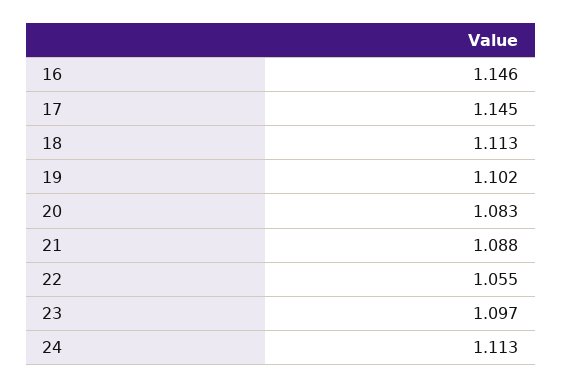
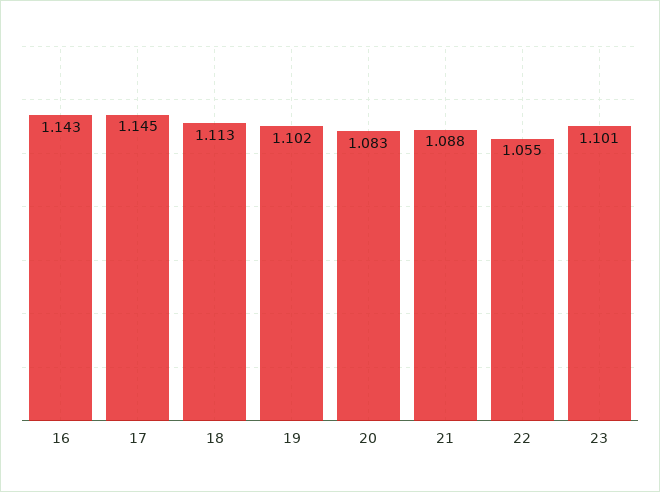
  {
-   "16": 1.146,
+   "16": 1.143,
    "17": 1.145,
    "18": 1.113,
    "19": 1.102,
    "20": 1.083,
    "21": 1.088,
    "22": 1.055,
-   "23": 1.097,
+   "23": 1.101
-   "24": 1.113
  }

